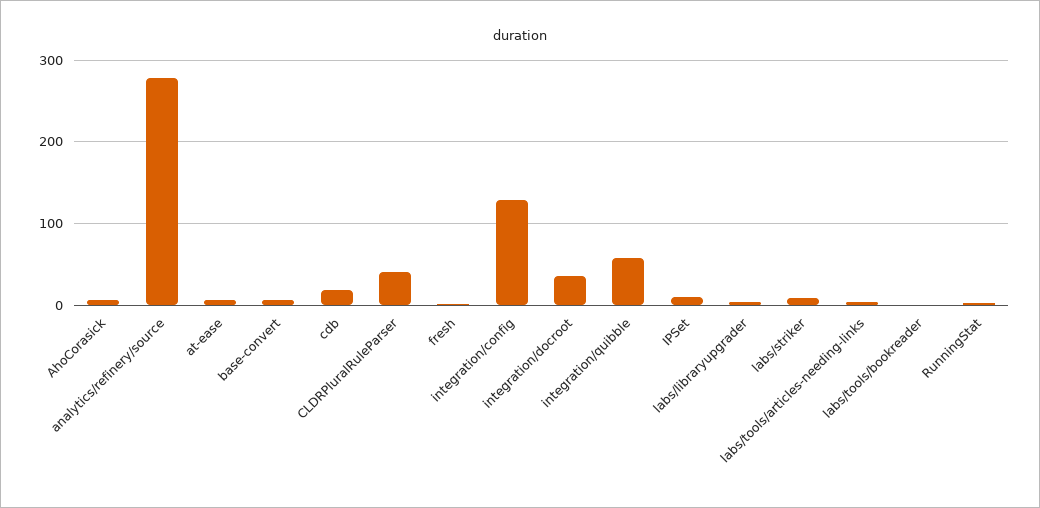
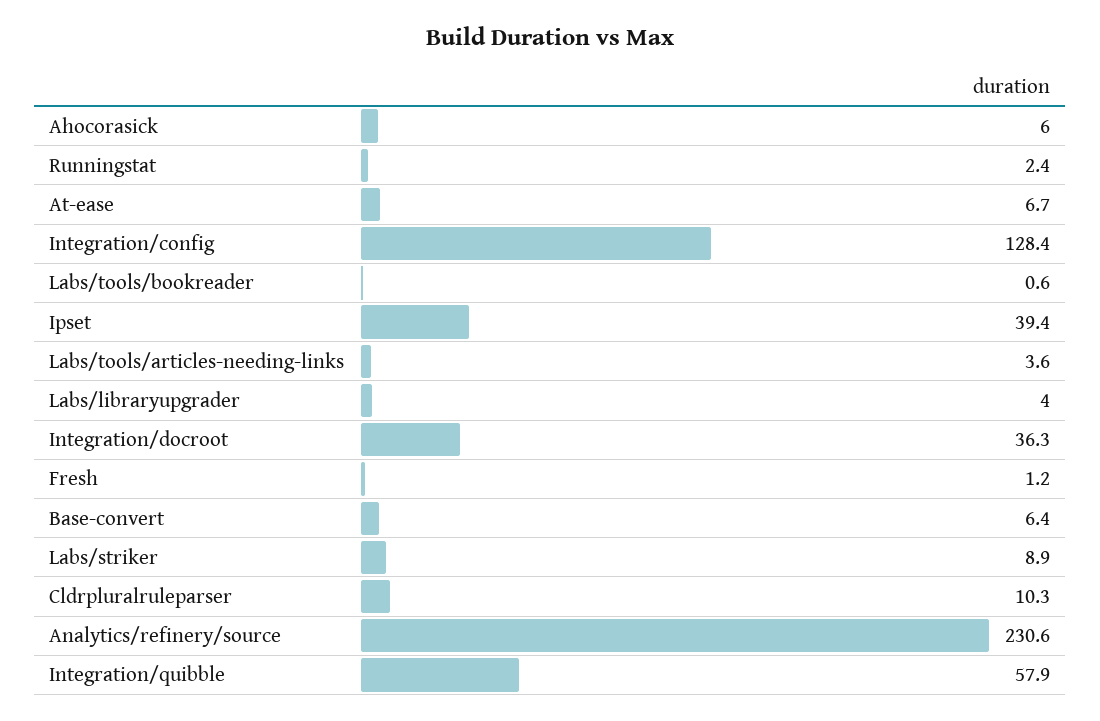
  {
    "AhoCorasick": 6,
-   "analytics/refinery/source": 280,
+   "analytics/refinery/source": 230.6,
    "at-ease": 6.7,
    "base-convert": 6.4,
-   "cdb": 20,
-   "CLDRPluralRuleParser": 40,
+   "CLDRPluralRuleParser": 10.3,
    "fresh": 1.2,
    "integration/config": 128.4,
    "integration/docroot": 36.3,
    "integration/quibble": 57.9,
-   "IPSet": 10,
+   "IPSet": 39.4,
    "labs/libraryupgrader": 4,
    "labs/striker": 8.9,
    "labs/tools/articles-needing-links": 3.6,
    "labs/tools/bookreader": 0.6,
    "RunningStat": 2.4
  }

